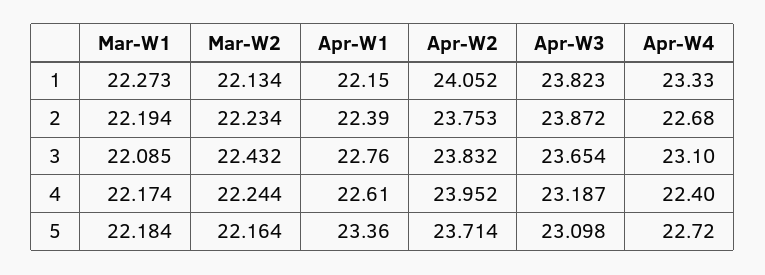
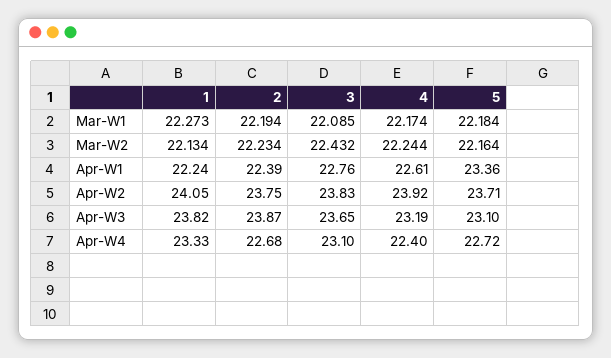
  {
    "Mar-W1": {
      "1": 22.273,
      "2": 22.194,
      "3": 22.085,
      "4": 22.174,
      "5": 22.184
    },
    "Mar-W2": {
      "1": 22.134,
      "2": 22.234,
      "3": 22.432,
      "4": 22.244,
      "5": 22.164
    },
    "Apr-W1": {
-     "1": 22.15,
+     "1": 22.24,
      "2": 22.39,
      "3": 22.76,
      "4": 22.61,
      "5": 23.36
    },
    "Apr-W2": {
      "1": 24.052,
      "2": 23.753,
      "3": 23.832,
-     "4": 23.952,
+     "4": 23.92,
      "5": 23.714
    },
    "Apr-W3": {
      "1": 23.823,
      "2": 23.872,
      "3": 23.654,
      "4": 23.187,
      "5": 23.098
    },
    "Apr-W4": {
      "1": 23.33,
      "2": 22.68,
      "3": 23.1,
      "4": 22.4,
      "5": 22.72
    }
  }

